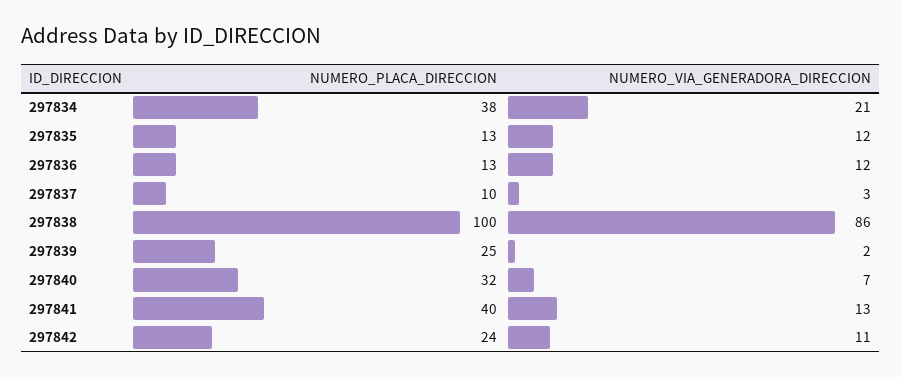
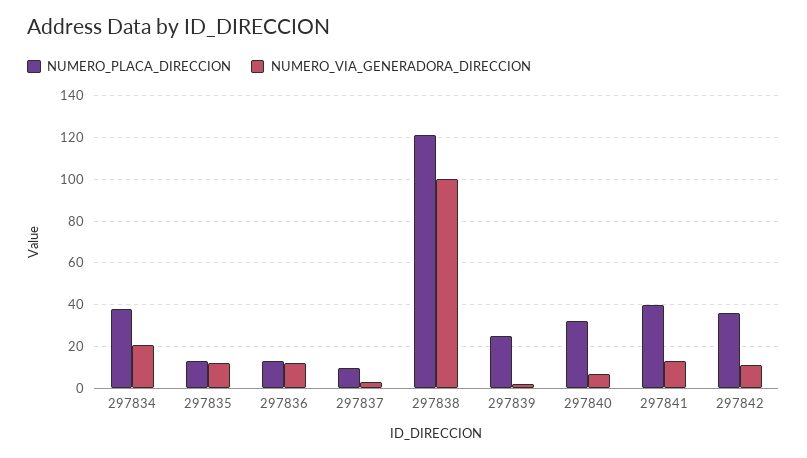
  {
    "NUMERO_PLACA_DIRECCION": {
      "297834": 38,
      "297835": 13,
      "297836": 13,
      "297837": 10,
-     "297838": 100,
+     "297838": 120,
      "297839": 25,
      "297840": 32,
      "297841": 40,
-     "297842": 24
+     "297842": 35
    },
    "NUMERO_VIA_GENERADORA_DIRECCION": {
      "297834": 21,
      "297835": 12,
      "297836": 12,
      "297837": 3,
-     "297838": 86,
+     "297838": 100,
      "297839": 2,
      "297840": 7,
      "297841": 13,
      "297842": 11
    }
  }

